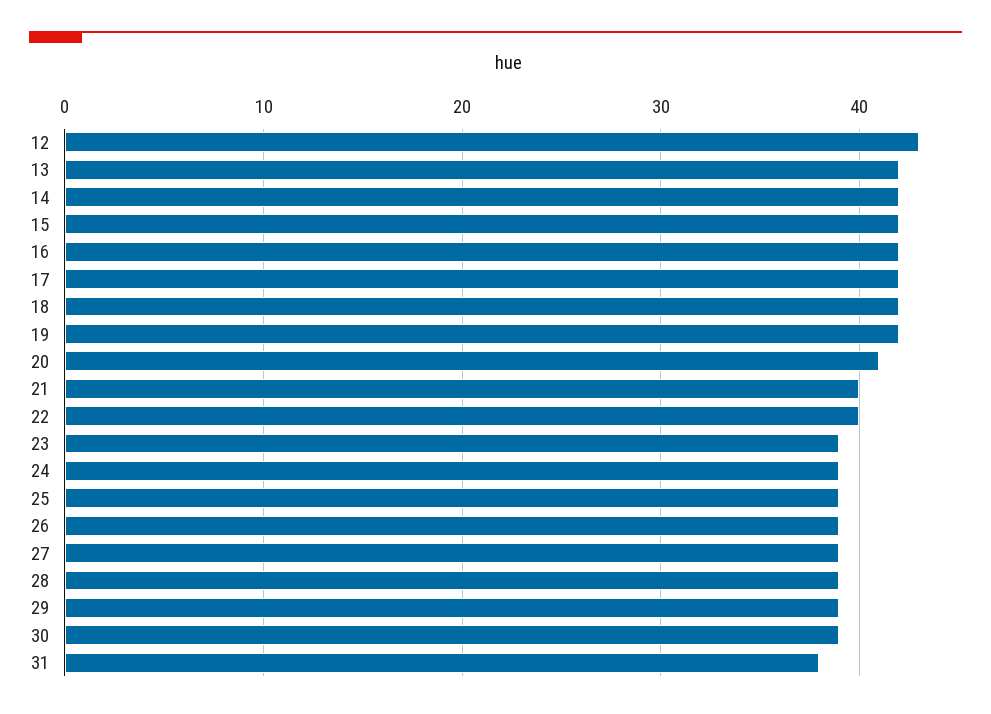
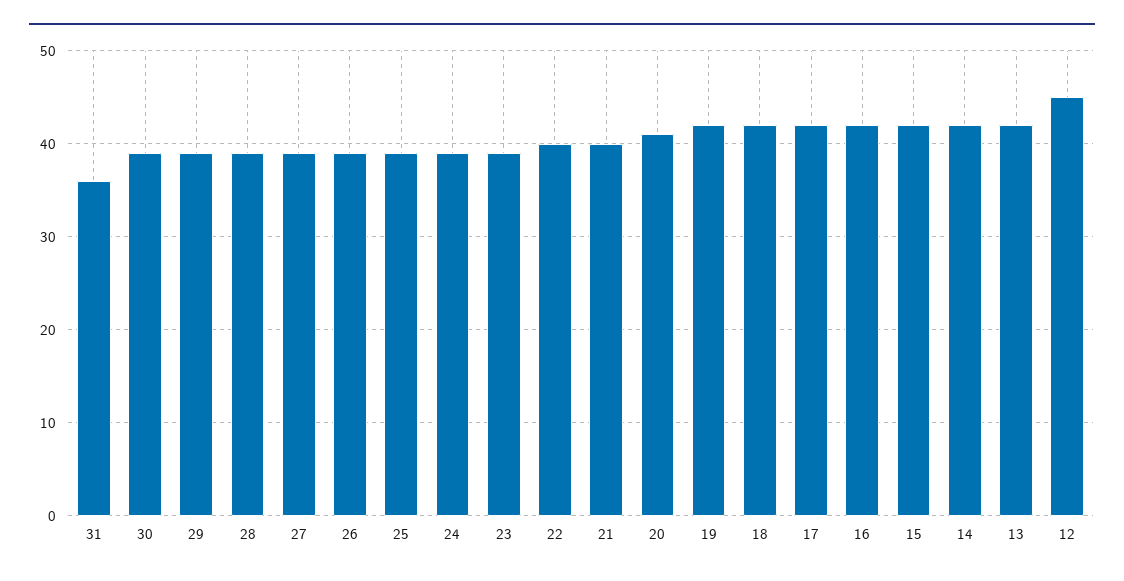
  {
-   "12": 43,
+   "12": 45,
    "13": 42,
    "14": 42,
    "15": 42,
    "16": 42,
    "17": 42,
    "18": 42,
    "19": 42,
    "20": 41,
    "21": 40,
    "22": 40,
    "23": 39,
    "24": 39,
    "25": 39,
    "26": 39,
    "27": 39,
    "28": 39,
    "29": 39,
    "30": 39,
-   "31": 38
+   "31": 36
  }

